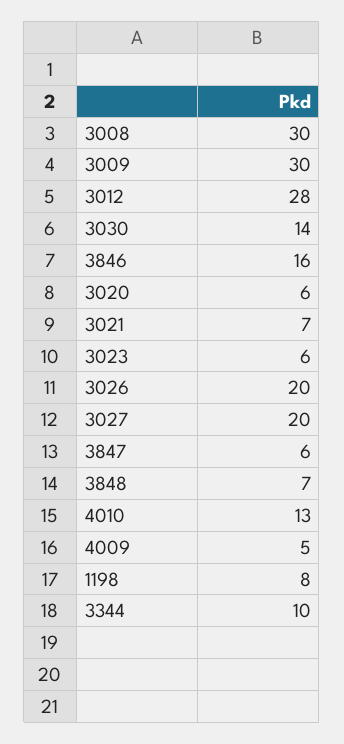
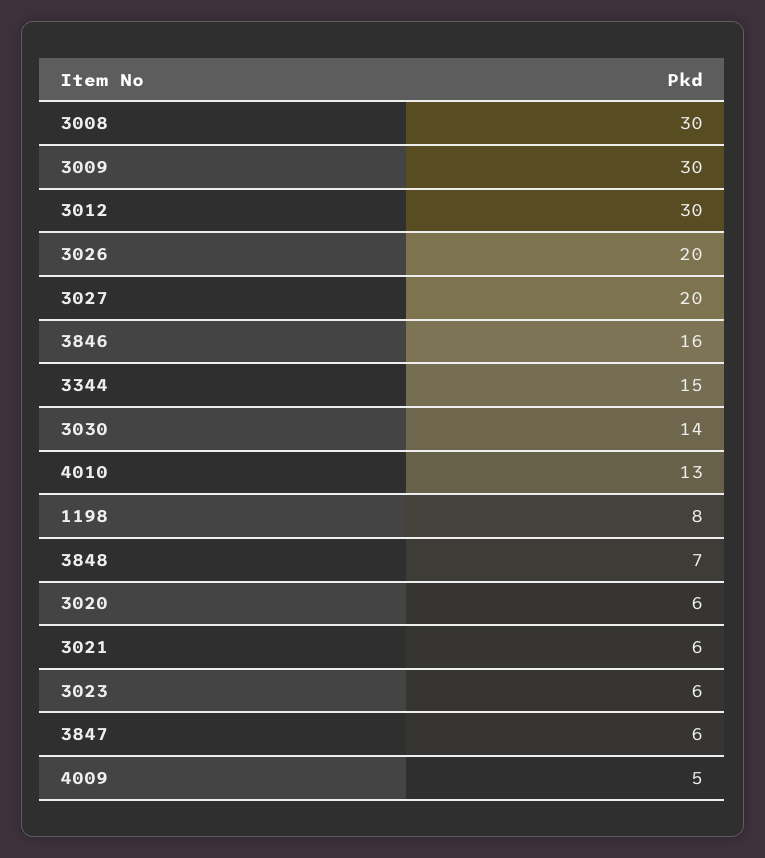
  {
    "3008": 30,
    "3009": 30,
-   "3012": 28,
+   "3012": 30,
    "3030": 14,
    "3846": 16,
    "3020": 6,
-   "3021": 7,
+   "3021": 6,
    "3023": 6,
    "3026": 20,
    "3027": 20,
    "3847": 6,
    "3848": 7,
    "4010": 13,
    "4009": 5,
    "1198": 8,
-   "3344": 10
+   "3344": 15
  }

